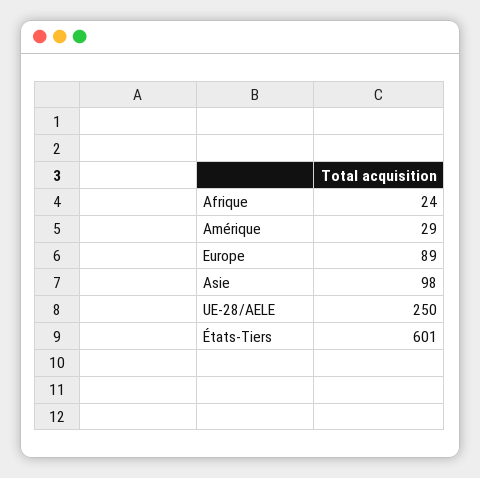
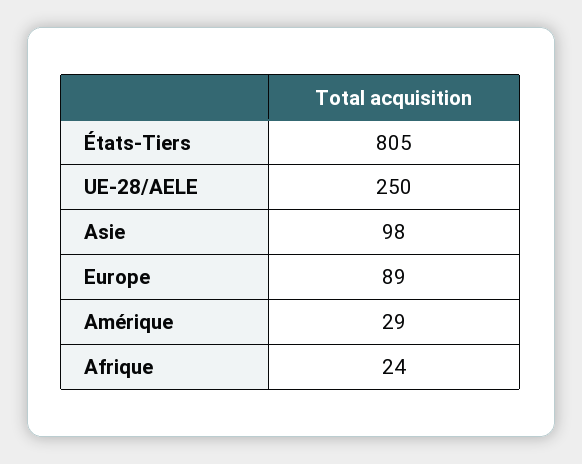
  {
    "Afrique": 24,
    "Amérique": 29,
    "Europe": 89,
    "Asie": 98,
    "UE-28/AELE": 250,
-   "États-Tiers": 601
+   "États-Tiers": 805
  }

